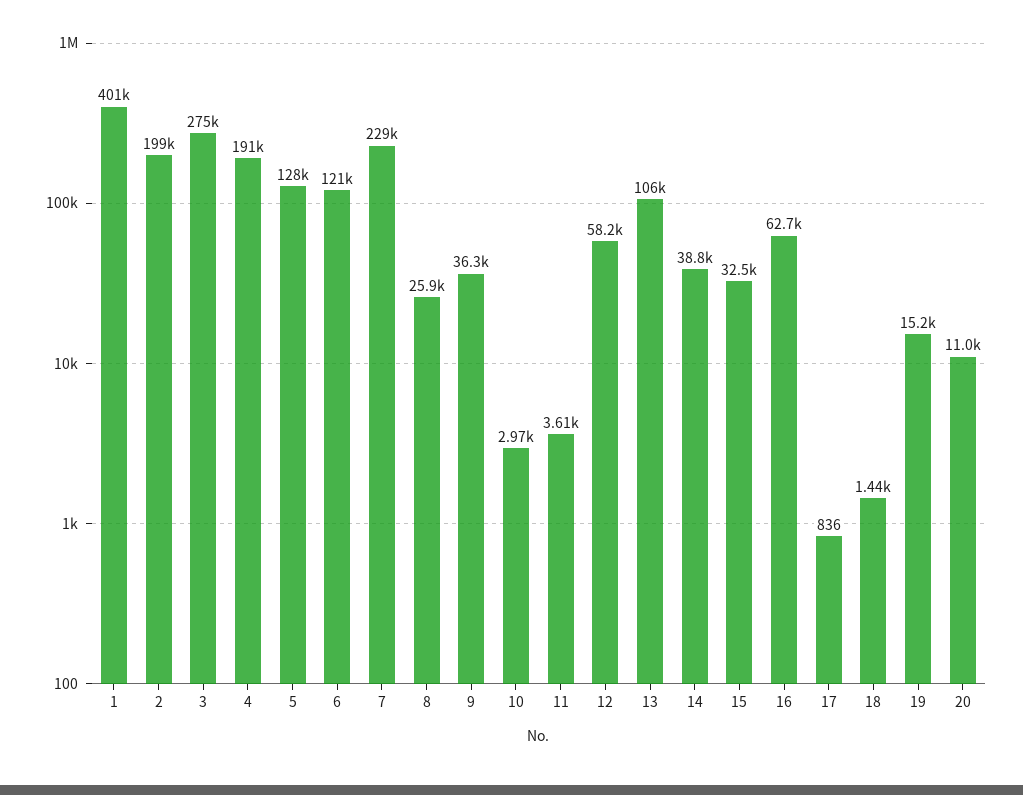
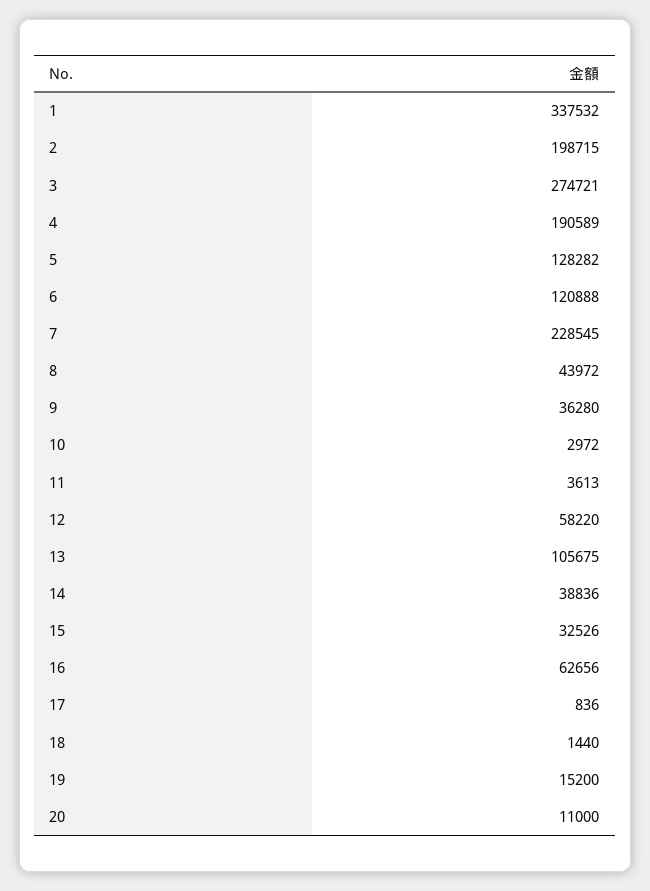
  {
-   "1": 401000,
+   "1": 337532,
    "2": 198715,
    "3": 274721,
    "4": 190589,
    "5": 128282,
    "6": 120888,
    "7": 228545,
-   "8": 25900,
+   "8": 43972,
    "9": 36280,
    "10": 2972,
    "11": 3613,
    "12": 58220,
    "13": 105675,
    "14": 38836,
    "15": 32526,
    "16": 62656,
    "17": 836,
    "18": 1440,
    "19": 15200,
    "20": 11000
  }

